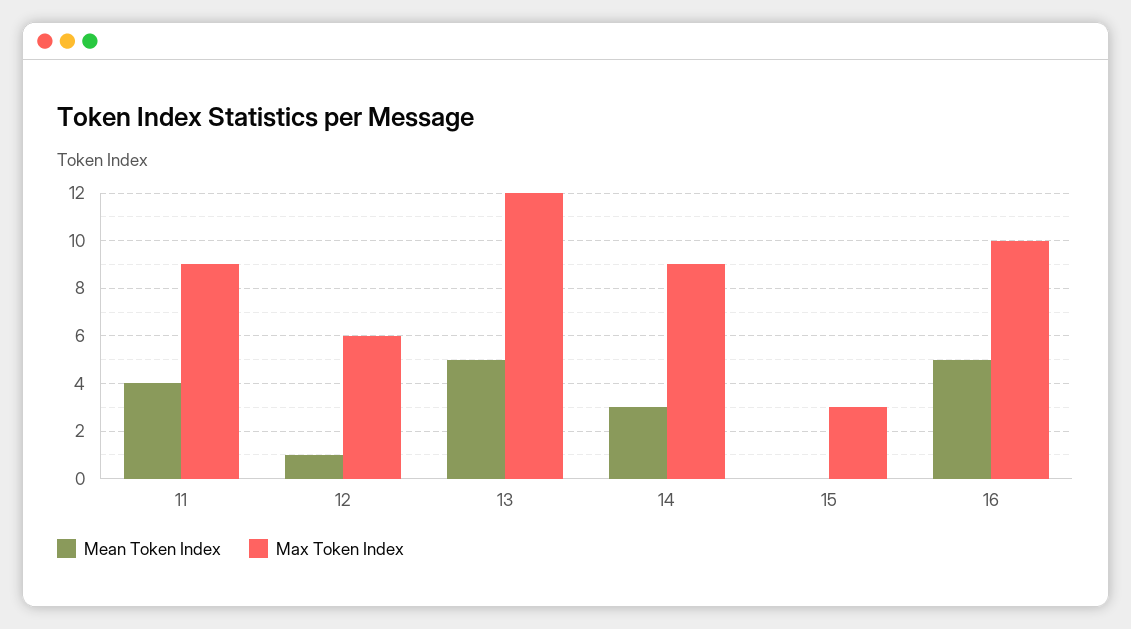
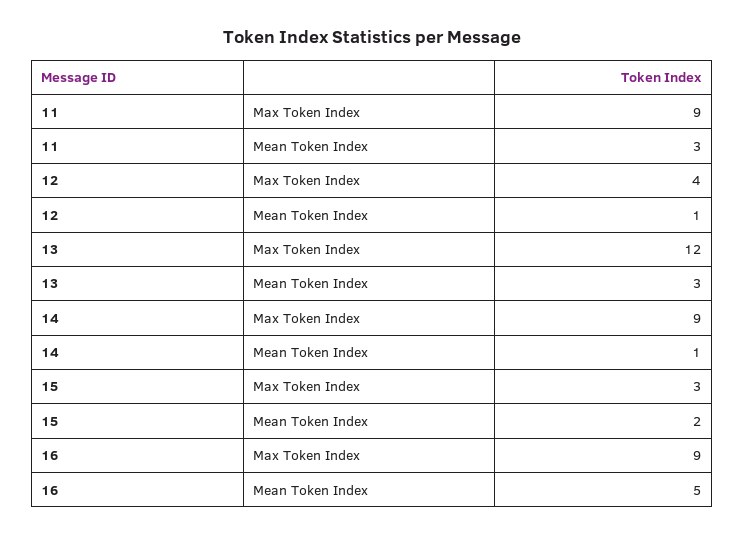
  {
    "Mean Token Index": {
-     "11": 4,
+     "11": 3,
      "12": 1,
-     "13": 5,
+     "13": 3,
-     "14": 3,
+     "14": 1,
-     "15": 0,
+     "15": 2,
      "16": 5
    },
    "Max Token Index": {
      "11": 9,
-     "12": 6,
+     "12": 4,
      "13": 12,
      "14": 9,
      "15": 3,
-     "16": 10
+     "16": 9
    }
  }

